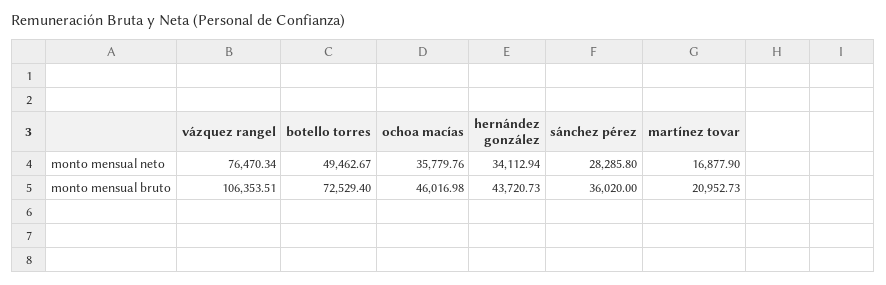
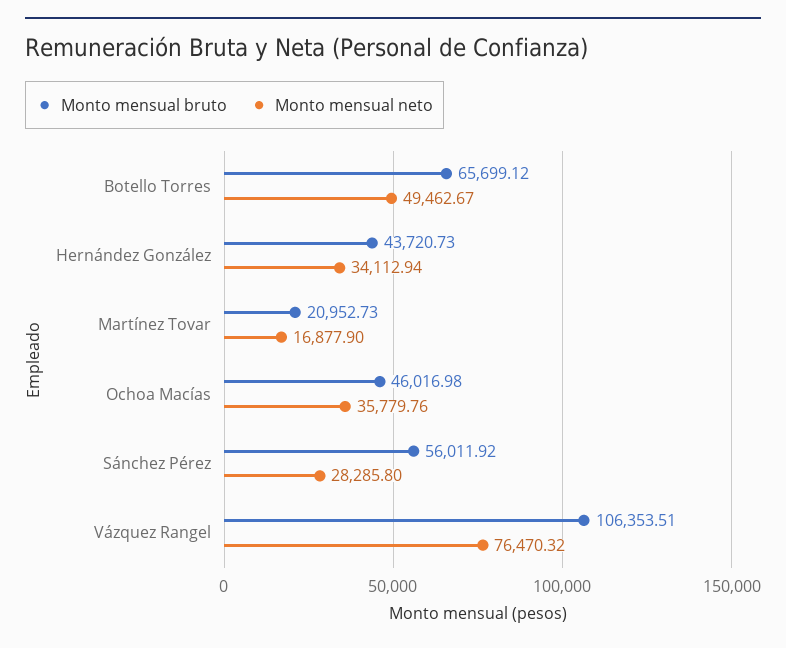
  {
    "monto mensual neto": {
-     "vázquez rangel": 76470.34,
+     "vázquez rangel": 76470.32,
      "botello torres": 49462.67,
      "ochoa macías": 35779.76,
      "hernández gonzález": 34112.94,
      "sánchez pérez": 28285.8,
      "martínez tovar": 16877.9
    },
    "monto mensual bruto": {
      "vázquez rangel": 106353.51,
-     "botello torres": 72529.4,
+     "botello torres": 65699.12,
      "ochoa macías": 46016.98,
      "hernández gonzález": 43720.73,
-     "sánchez pérez": 36020,
+     "sánchez pérez": 56011.92,
      "martínez tovar": 20952.73
    }
  }

